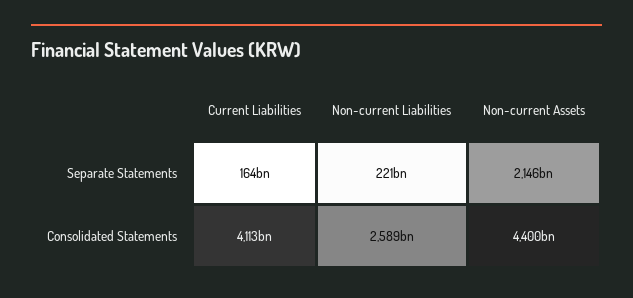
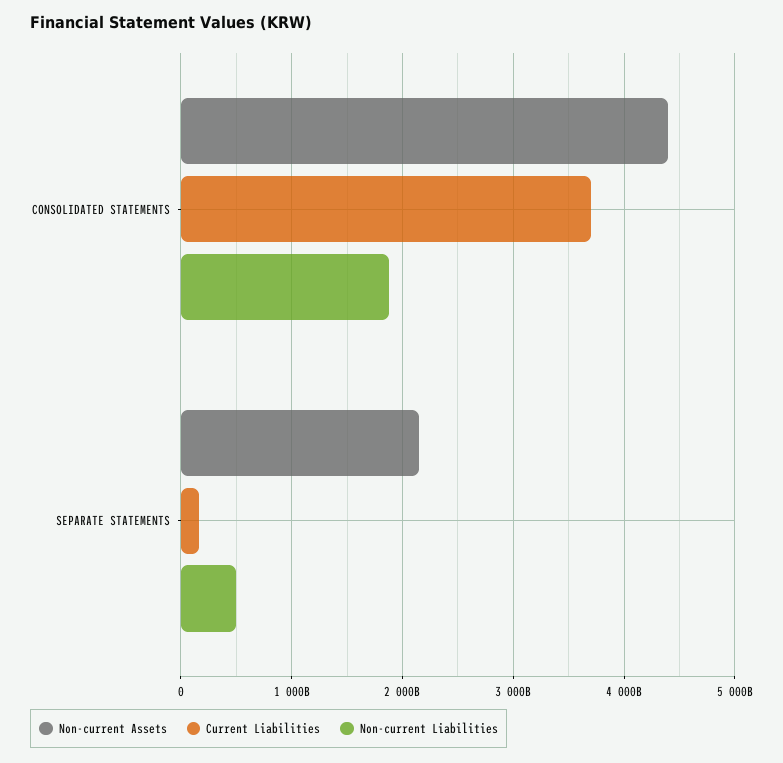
  {
    "Current Liabilities": {
      "Separate Statements": 164000000000,
-     "Consolidated Statements": 4113000000000
+     "Consolidated Statements": 3700000000000
    },
    "Non-current Liabilities": {
-     "Separate Statements": 221000000000,
+     "Separate Statements": 500000000000,
-     "Consolidated Statements": 2589000000000
+     "Consolidated Statements": 1900000000000
    },
    "Non-current Assets": {
      "Separate Statements": 2146000000000,
      "Consolidated Statements": 4400000000000
    }
  }

